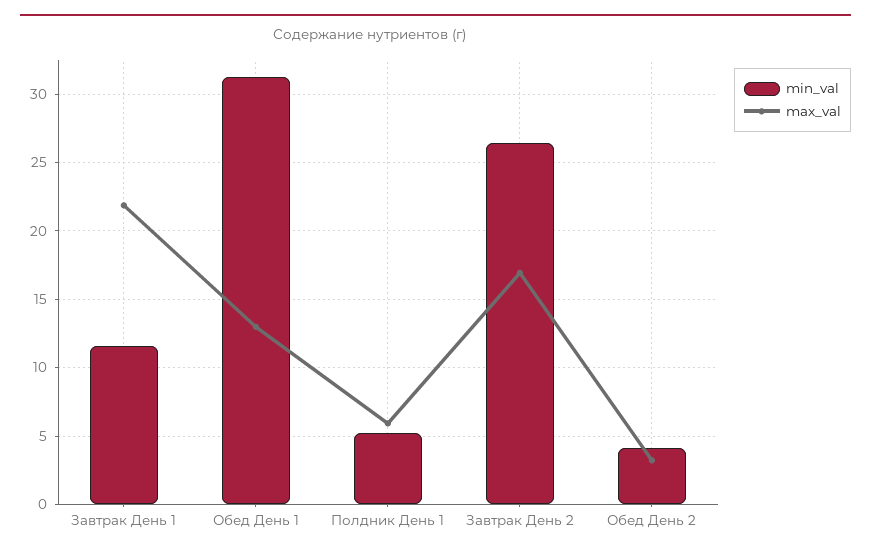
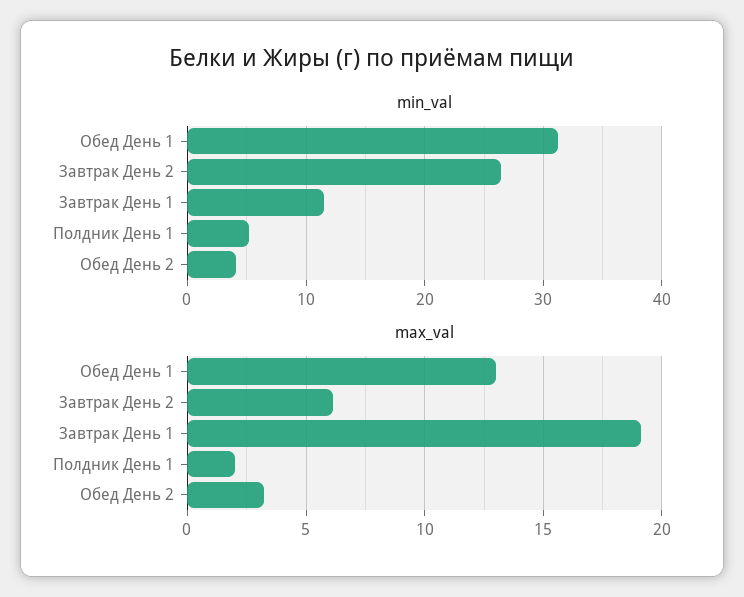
  {
    "min_val": {
      "Завтрак День 1": 11.5,
      "Обед День 1": 31,
      "Полдник День 1": 5,
      "Завтрак День 2": 26.5,
      "Обед День 2": 4
    },
    "max_val": {
-     "Завтрак День 1": 22,
+     "Завтрак День 1": 19,
      "Обед День 1": 13,
-     "Полдник День 1": 6,
+     "Полдник День 1": 2,
-     "Завтрак День 2": 17,
+     "Завтрак День 2": 6,
      "Обед День 2": 3
    }
  }

